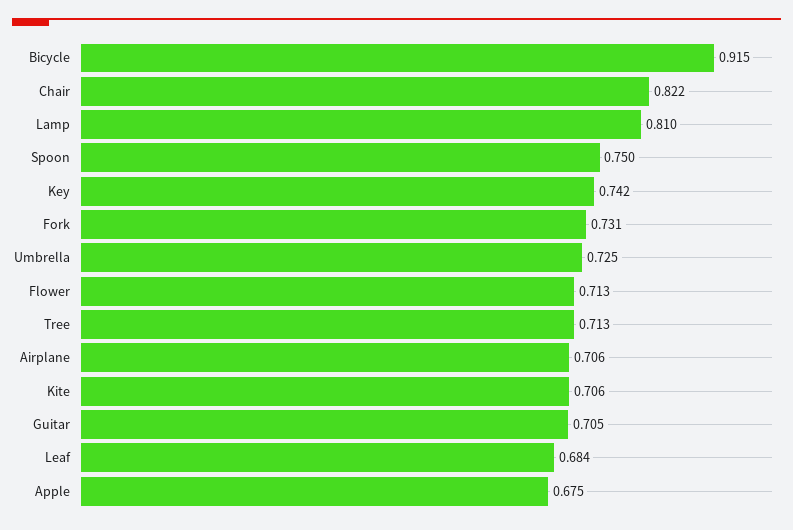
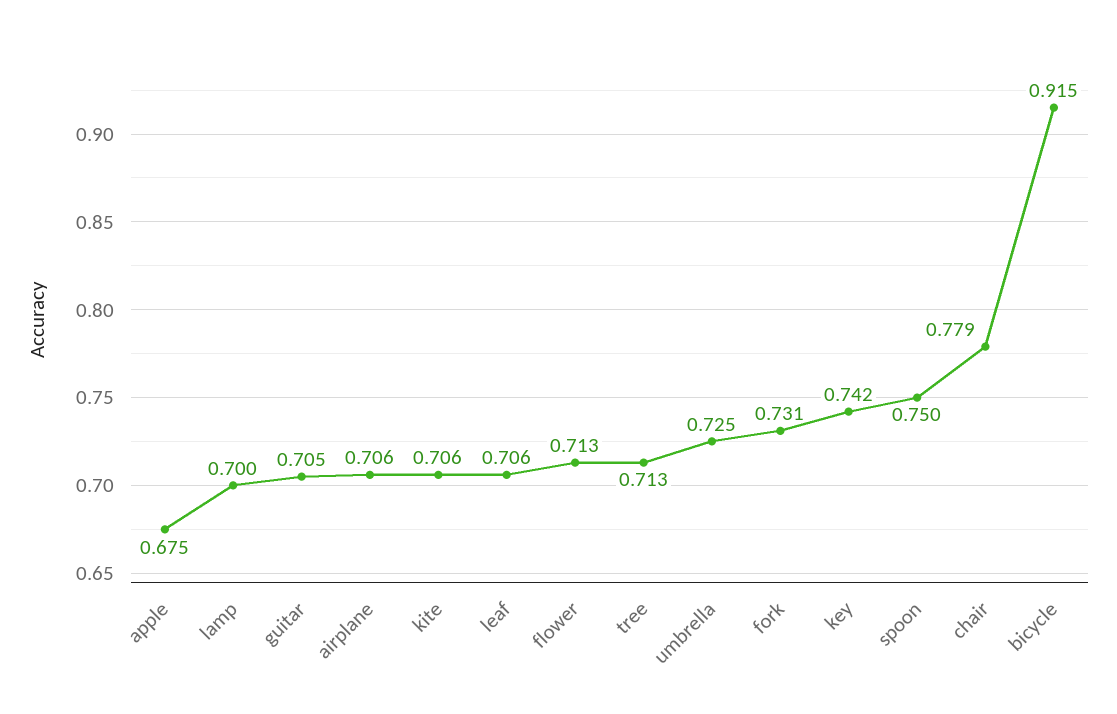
  {
    "Bicycle": 0.915,
-   "Chair": 0.822,
+   "Chair": 0.779,
-   "Lamp": 0.81,
+   "Lamp": 0.7,
    "Spoon": 0.75,
    "Key": 0.742,
    "Fork": 0.731,
    "Umbrella": 0.725,
    "Flower": 0.713,
    "Tree": 0.713,
    "Airplane": 0.706,
    "Kite": 0.706,
    "Guitar": 0.705,
-   "Leaf": 0.684,
+   "Leaf": 0.706,
    "Apple": 0.675
  }

